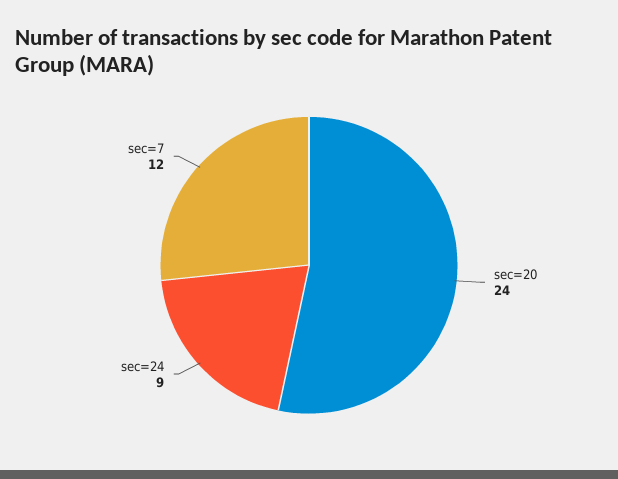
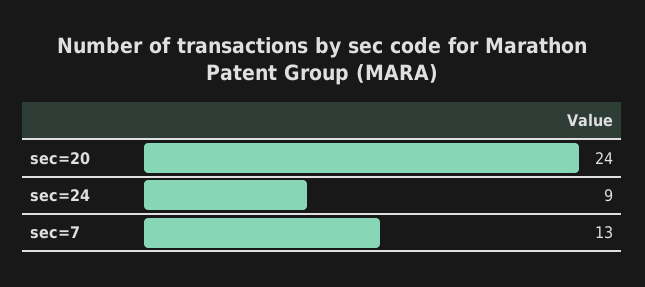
  {
    "sec=20": 24,
    "sec=24": 9,
-   "sec=7": 12
+   "sec=7": 13
  }

